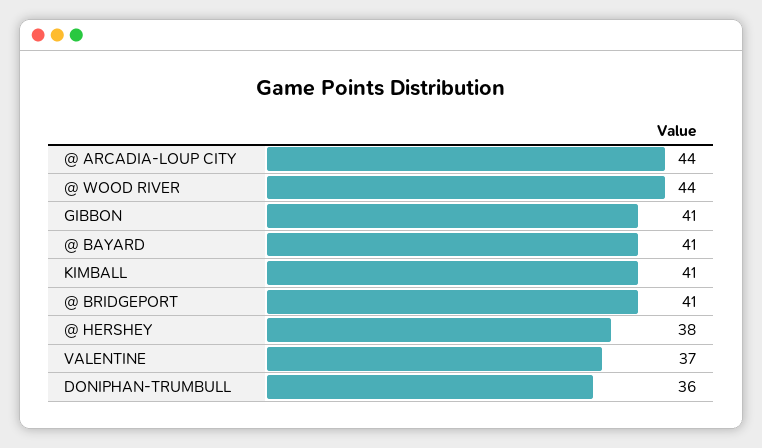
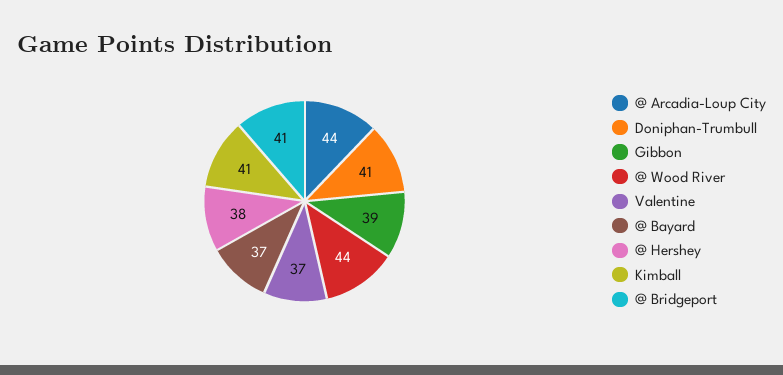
  {
    "@ ARCADIA-LOUP CITY": 44,
    "@ WOOD RIVER": 44,
-   "GIBBON": 41,
+   "GIBBON": 39,
-   "@ BAYARD": 41,
+   "@ BAYARD": 37,
    "KIMBALL": 41,
    "@ BRIDGEPORT": 41,
    "@ HERSHEY": 38,
    "VALENTINE": 37,
-   "DONIPHAN-TRUMBULL": 36
+   "DONIPHAN-TRUMBULL": 41
  }

